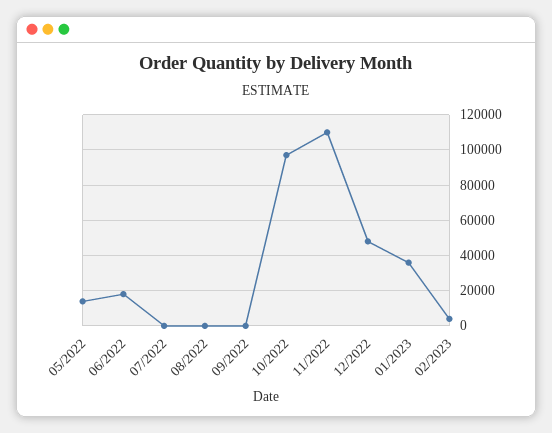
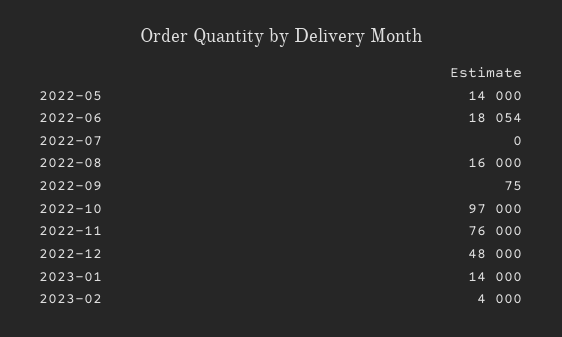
  {
    "05/2022": 14000,
    "06/2022": 18054,
    "07/2022": 0,
-   "08/2022": 0,
+   "08/2022": 16000,
    "09/2022": 75,
    "10/2022": 97000,
-   "11/2022": 110000,
+   "11/2022": 76000,
    "12/2022": 48000,
-   "01/2023": 35000,
+   "01/2023": 14000,
    "02/2023": 4000
  }

